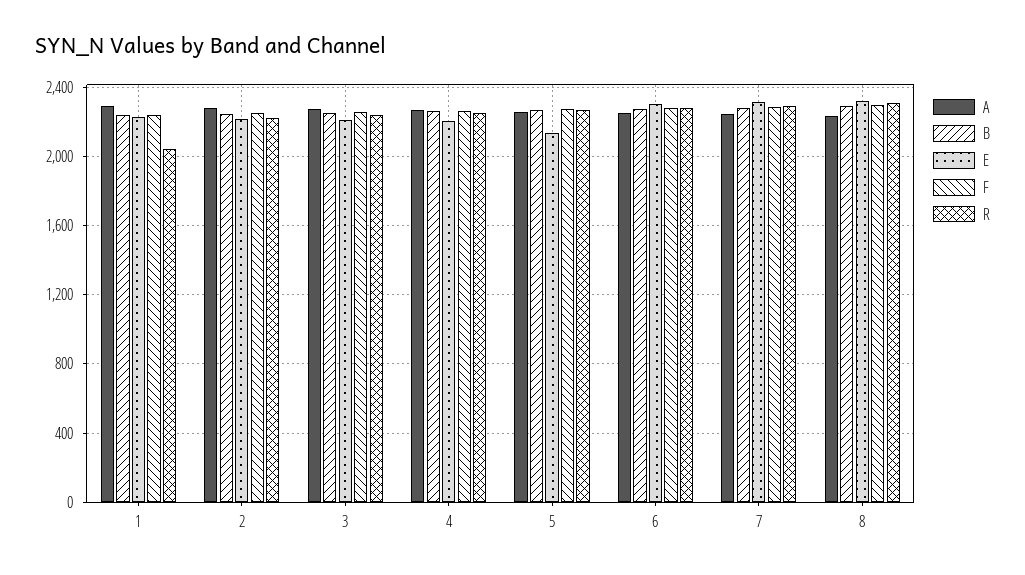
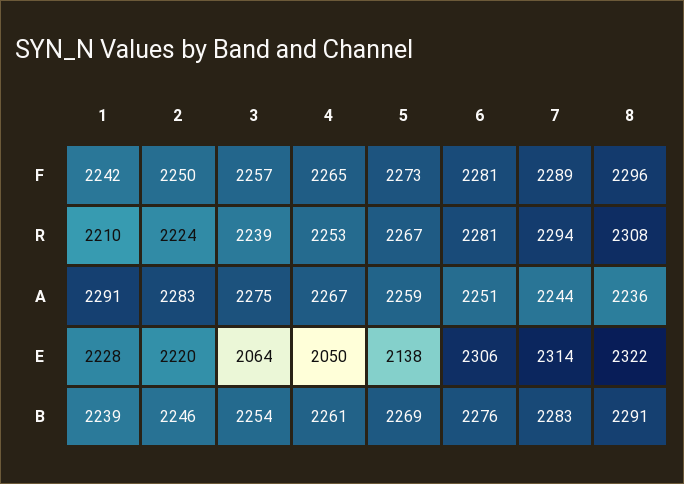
  {
    "A": {
      "1": 2291,
      "2": 2283,
      "3": 2275,
      "4": 2267,
      "5": 2259,
      "6": 2251,
      "7": 2244,
      "8": 2236
    },
    "B": {
      "1": 2239,
      "2": 2246,
      "3": 2254,
      "4": 2261,
      "5": 2269,
      "6": 2276,
      "7": 2283,
      "8": 2291
    },
    "E": {
      "1": 2228,
      "2": 2220,
-     "3": 2200,
+     "3": 2064,
-     "4": 2200,
+     "4": 2050,
      "5": 2138,
      "6": 2306,
      "7": 2314,
      "8": 2322
    },
    "F": {
      "1": 2242,
      "2": 2250,
      "3": 2257,
      "4": 2265,
      "5": 2273,
      "6": 2281,
      "7": 2289,
      "8": 2296
    },
    "R": {
-     "1": 2050,
+     "1": 2210,
      "2": 2224,
      "3": 2239,
      "4": 2253,
      "5": 2267,
      "6": 2281,
      "7": 2294,
      "8": 2308
    }
  }

